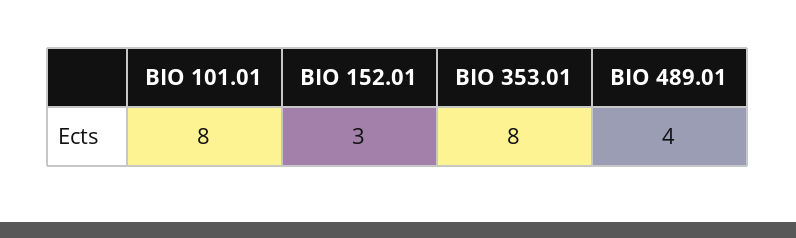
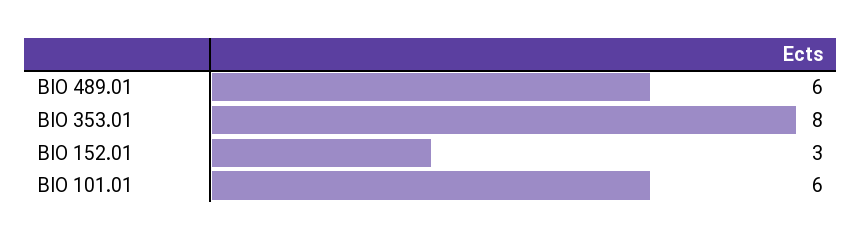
  {
-   "BIO 101.01": 8,
+   "BIO 101.01": 6,
    "BIO 152.01": 3,
    "BIO 353.01": 8,
-   "BIO 489.01": 4
+   "BIO 489.01": 6
  }

